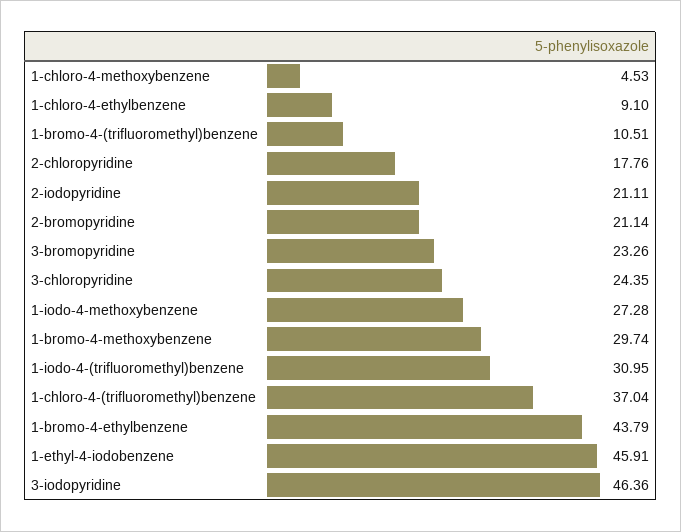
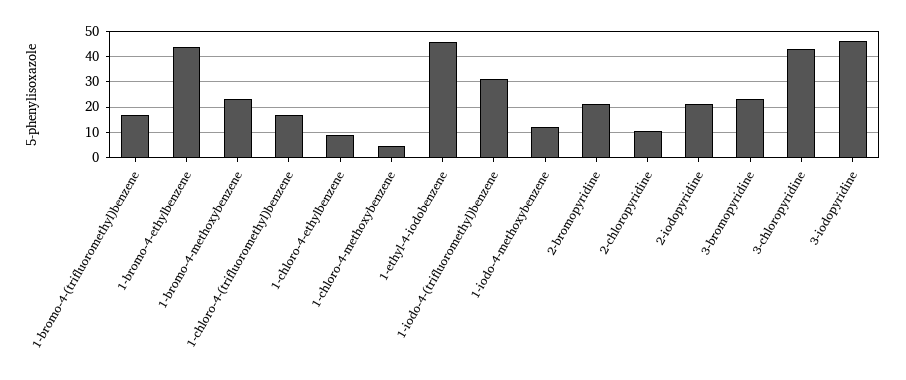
  {
    "1-chloro-4-methoxybenzene": 4.53,
    "1-chloro-4-ethylbenzene": 9.1,
-   "1-bromo-4-(trifluoromethyl)benzene": 10.51,
+   "1-bromo-4-(trifluoromethyl)benzene": 17.5,
-   "2-chloropyridine": 17.76,
+   "2-chloropyridine": 10,
    "2-iodopyridine": 21.11,
    "2-bromopyridine": 21.14,
    "3-bromopyridine": 23.26,
-   "3-chloropyridine": 24.35,
+   "3-chloropyridine": 42.5,
-   "1-iodo-4-methoxybenzene": 27.28,
+   "1-iodo-4-methoxybenzene": 12.5,
-   "1-bromo-4-methoxybenzene": 29.74,
+   "1-bromo-4-methoxybenzene": 22.5,
    "1-iodo-4-(trifluoromethyl)benzene": 30.95,
-   "1-chloro-4-(trifluoromethyl)benzene": 37.04,
+   "1-chloro-4-(trifluoromethyl)benzene": 17.5,
    "1-bromo-4-ethylbenzene": 43.79,
    "1-ethyl-4-iodobenzene": 45.91,
    "3-iodopyridine": 46.36
  }

